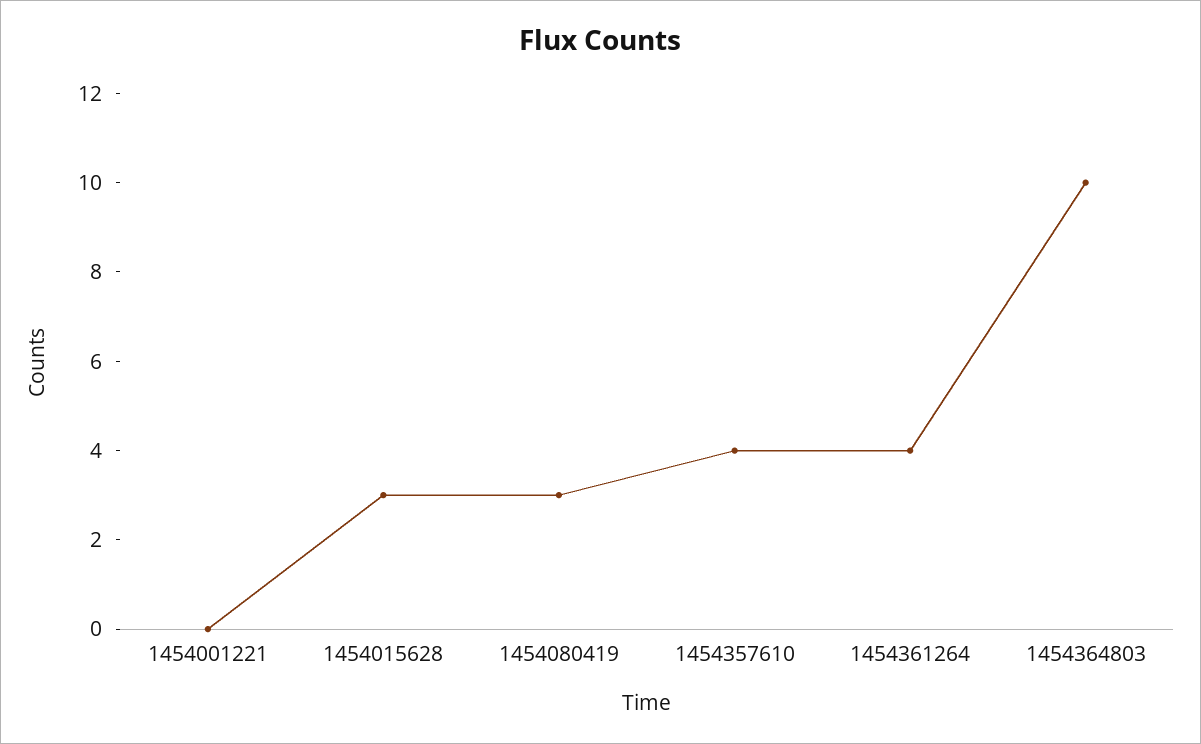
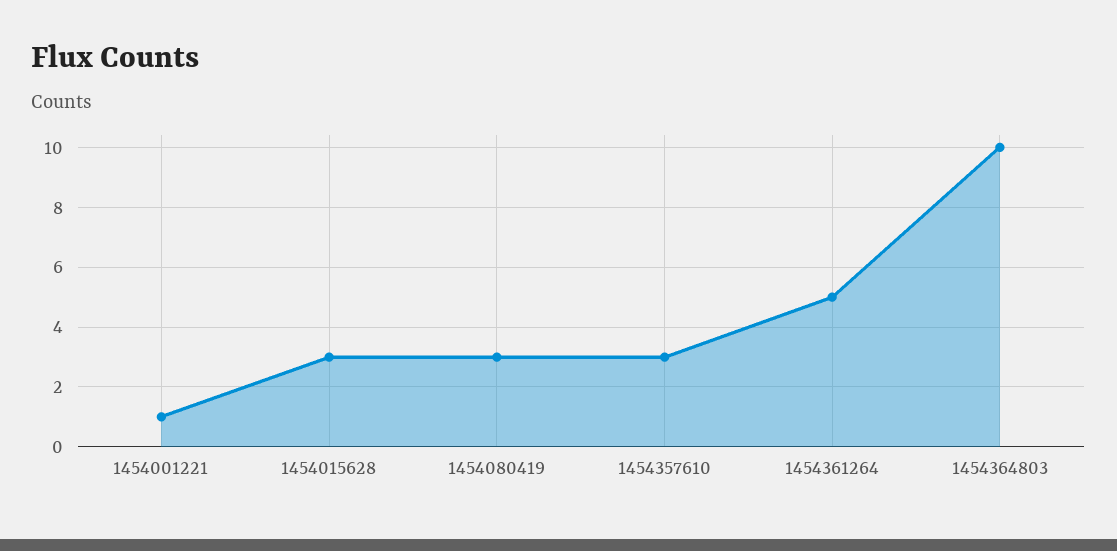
  {
-   "1454001221": 0,
+   "1454001221": 1,
    "1454015628": 3,
    "1454080419": 3,
-   "1454357610": 4,
+   "1454357610": 3,
-   "1454361264": 4,
+   "1454361264": 5,
    "1454364803": 10
  }

